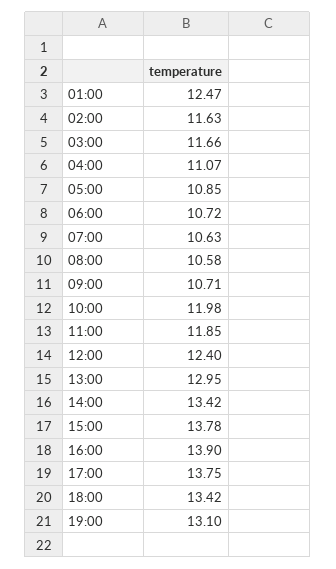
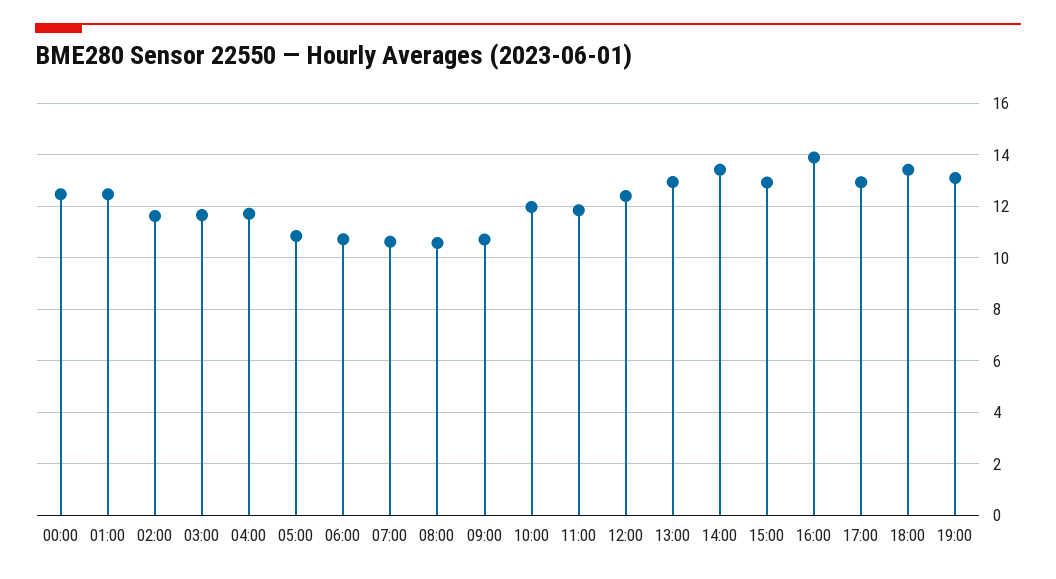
  {
    "01:00": 12.47,
    "02:00": 11.63,
    "03:00": 11.66,
-   "04:00": 11.07,
+   "04:00": 11.75,
    "05:00": 10.85,
    "06:00": 10.72,
    "07:00": 10.63,
    "08:00": 10.58,
    "09:00": 10.71,
    "10:00": 11.98,
    "11:00": 11.85,
    "12:00": 12.4,
    "13:00": 12.95,
    "14:00": 13.42,
-   "15:00": 13.78,
+   "15:00": 13,
    "16:00": 13.9,
-   "17:00": 13.75,
+   "17:00": 13,
    "18:00": 13.42,
-   "19:00": 13.1
+   "19:00": 13.1,
+   "00:00": 12.5
  }

